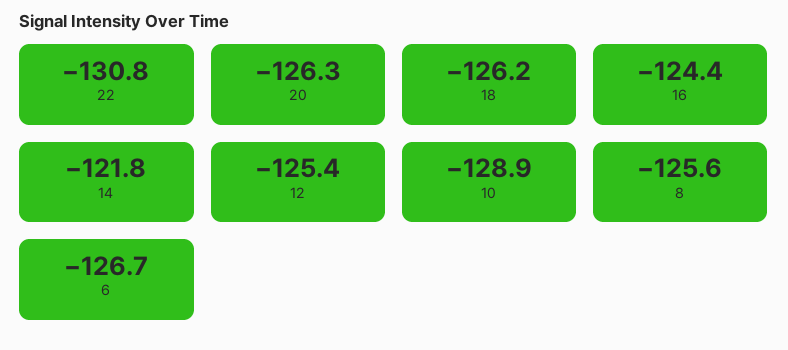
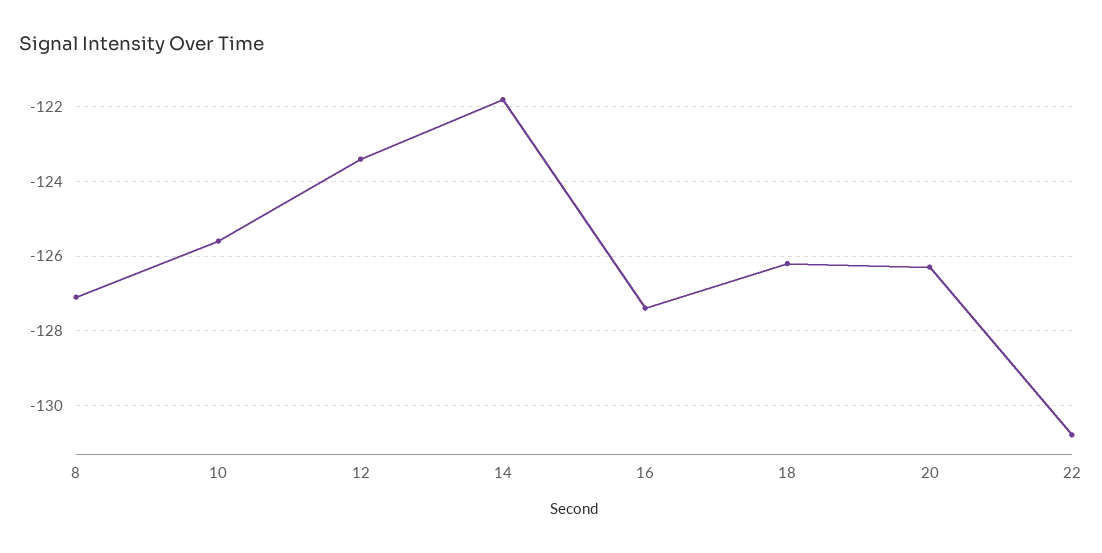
  {
    "22": -130.8,
    "20": -126.3,
    "18": -126.2,
-   "16": -124.4,
+   "16": -127.5,
    "14": -121.8,
-   "12": -125.4,
+   "12": -123.5,
-   "10": -128.9,
+   "10": -125.5,
-   "8": -125.6,
+   "8": -127
-   "6": -126.7
  }

